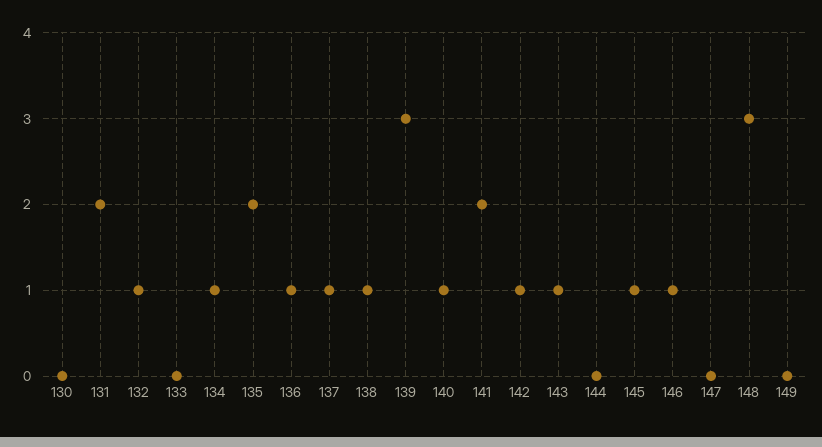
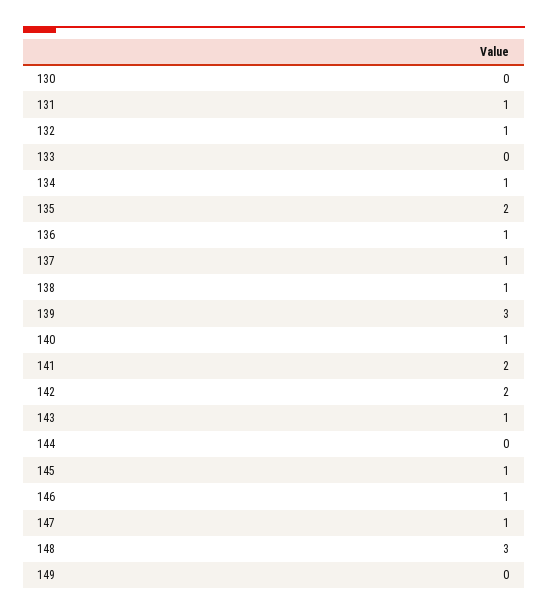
  {
    "130": 0,
-   "131": 2,
+   "131": 1,
    "132": 1,
    "133": 0,
    "134": 1,
    "135": 2,
    "136": 1,
    "137": 1,
    "138": 1,
    "139": 3,
    "140": 1,
    "141": 2,
-   "142": 1,
+   "142": 2,
    "143": 1,
    "144": 0,
    "145": 1,
    "146": 1,
-   "147": 0,
+   "147": 1,
    "148": 3,
    "149": 0
  }

